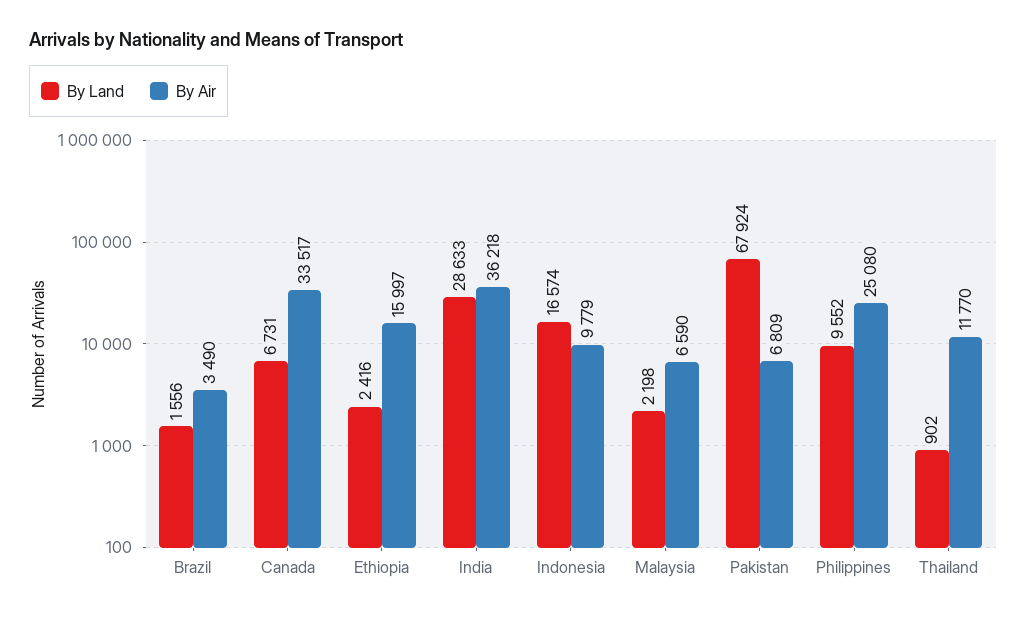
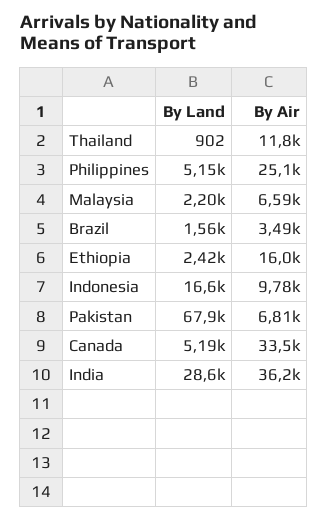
  {
    "By Land": {
      "Brazil": 1556,
-     "Canada": 6731,
+     "Canada": 5190,
      "Ethiopia": 2416,
      "India": 28633,
      "Indonesia": 16574,
      "Malaysia": 2198,
      "Pakistan": 67924,
-     "Philippines": 9552,
+     "Philippines": 5150,
      "Thailand": 902
    },
    "By Air": {
      "Brazil": 3490,
      "Canada": 33517,
      "Ethiopia": 15997,
      "India": 36218,
      "Indonesia": 9779,
      "Malaysia": 6590,
      "Pakistan": 6809,
      "Philippines": 25080,
      "Thailand": 11770
    }
  }

